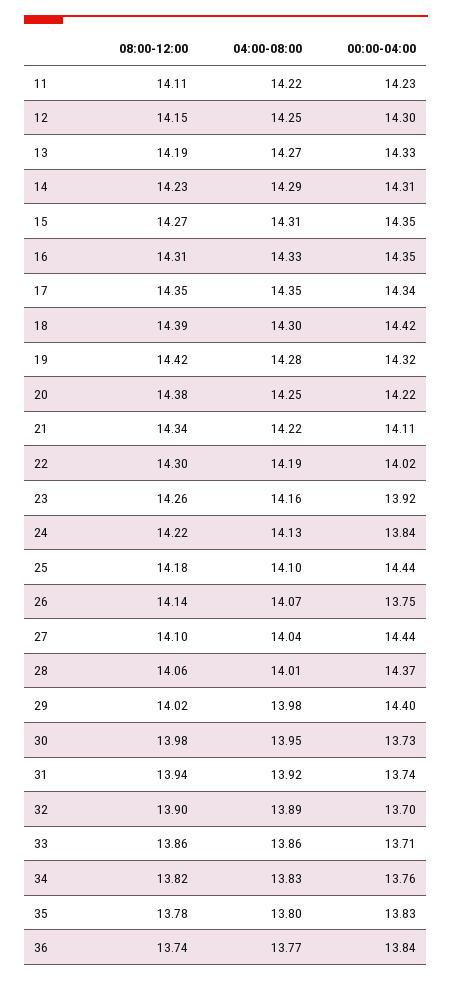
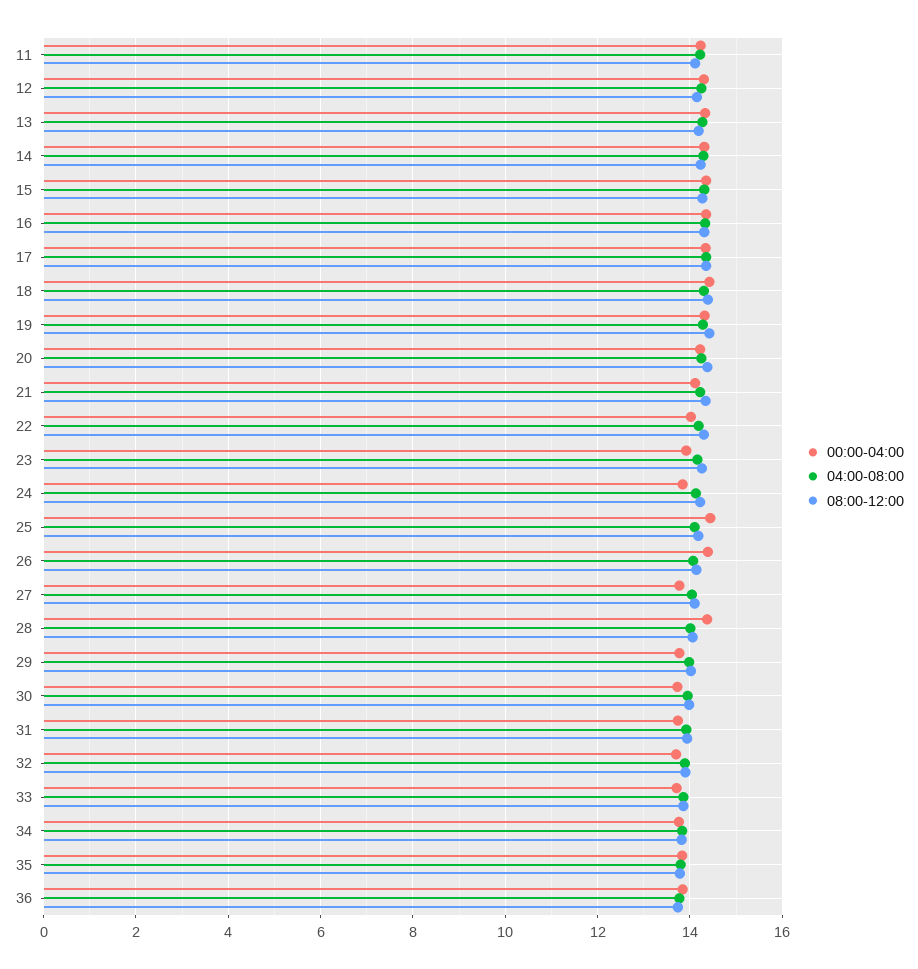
  {
    "08:00-12:00": {
      "11": 14.11,
      "12": 14.15,
      "13": 14.19,
      "14": 14.23,
      "15": 14.27,
      "16": 14.31,
      "17": 14.35,
      "18": 14.39,
      "19": 14.42,
      "20": 14.38,
      "21": 14.34,
      "22": 14.3,
      "23": 14.26,
      "24": 14.22,
      "25": 14.18,
      "26": 14.14,
      "27": 14.1,
      "28": 14.06,
      "29": 14.02,
      "30": 13.98,
      "31": 13.94,
      "32": 13.9,
      "33": 13.86,
      "34": 13.82,
      "35": 13.78,
      "36": 13.74
    },
    "04:00-08:00": {
      "11": 14.22,
      "12": 14.25,
      "13": 14.27,
      "14": 14.29,
      "15": 14.31,
      "16": 14.33,
      "17": 14.35,
      "18": 14.3,
      "19": 14.28,
      "20": 14.25,
      "21": 14.22,
      "22": 14.19,
      "23": 14.16,
      "24": 14.13,
      "25": 14.1,
      "26": 14.07,
      "27": 14.04,
      "28": 14.01,
      "29": 13.98,
      "30": 13.95,
      "31": 13.92,
      "32": 13.89,
      "33": 13.86,
      "34": 13.83,
      "35": 13.8,
      "36": 13.77
    },
    "00:00-04:00": {
      "11": 14.23,
      "12": 14.3,
      "13": 14.33,
      "14": 14.31,
      "15": 14.35,
      "16": 14.35,
      "17": 14.34,
      "18": 14.42,
      "19": 14.32,
      "20": 14.22,
      "21": 14.11,
      "22": 14.02,
      "23": 13.92,
      "24": 13.84,
      "25": 14.44,
-     "26": 13.75,
+     "26": 14.4,
-     "27": 14.44,
+     "27": 13.8,
      "28": 14.37,
-     "29": 14.4,
+     "29": 13.8,
      "30": 13.73,
      "31": 13.74,
      "32": 13.7,
      "33": 13.71,
      "34": 13.76,
      "35": 13.83,
      "36": 13.84
    }
  }

